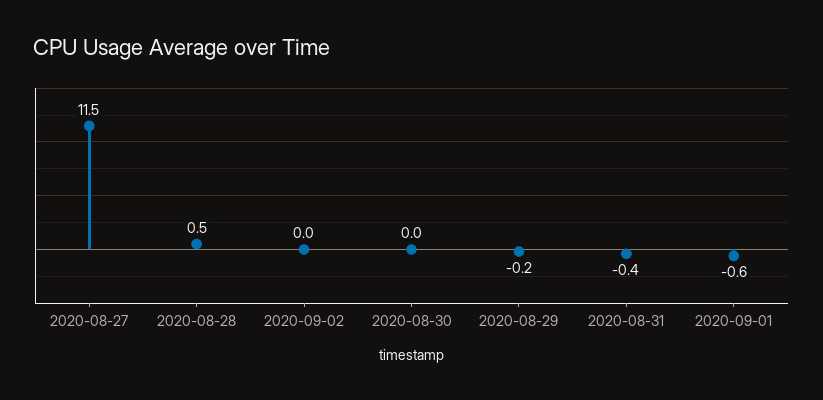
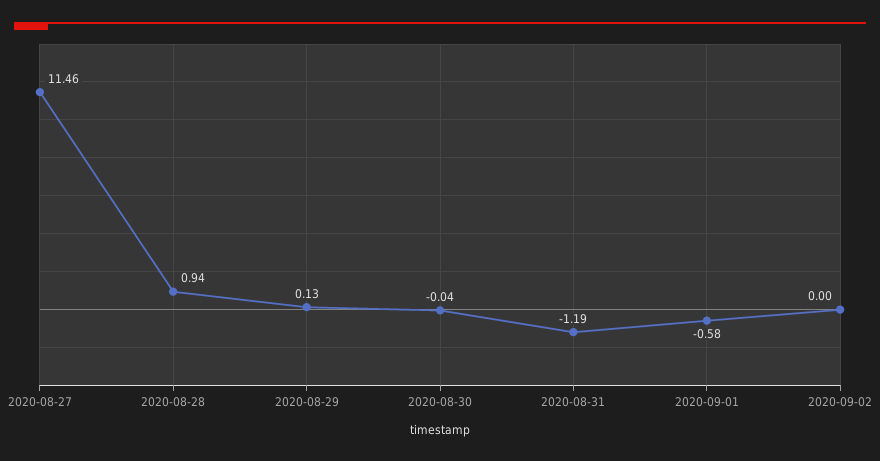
  {
    "2020-08-27": 11.46,
-   "2020-08-28": 0.5,
+   "2020-08-28": 0.94,
    "2020-09-02": 0,
    "2020-08-30": -0.04,
-   "2020-08-29": -0.2,
+   "2020-08-29": 0.13,
-   "2020-08-31": -0.4,
+   "2020-08-31": -1.19,
    "2020-09-01": -0.58
  }

